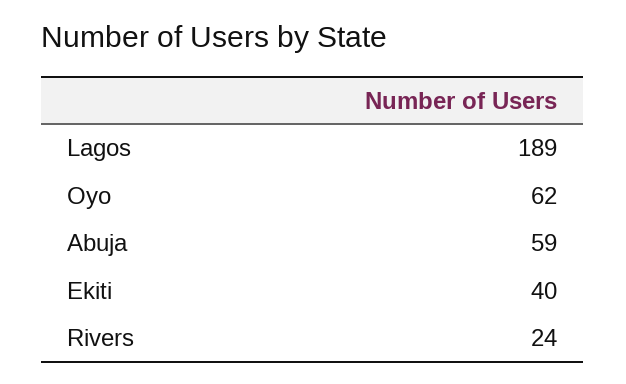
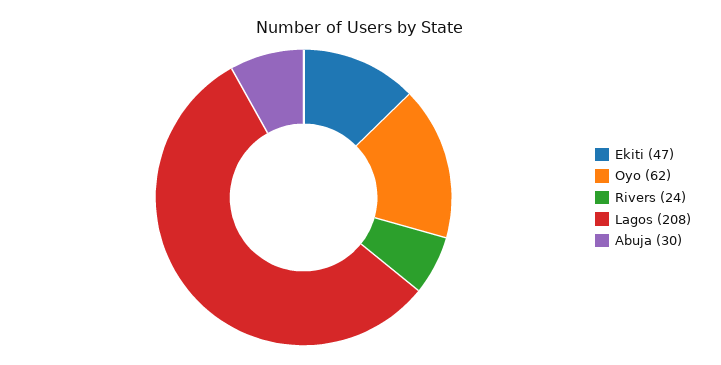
  {
-   "Lagos": 189,
+   "Lagos": 208,
    "Oyo": 62,
-   "Abuja": 59,
+   "Abuja": 30,
-   "Ekiti": 40,
+   "Ekiti": 47,
    "Rivers": 24
  }

